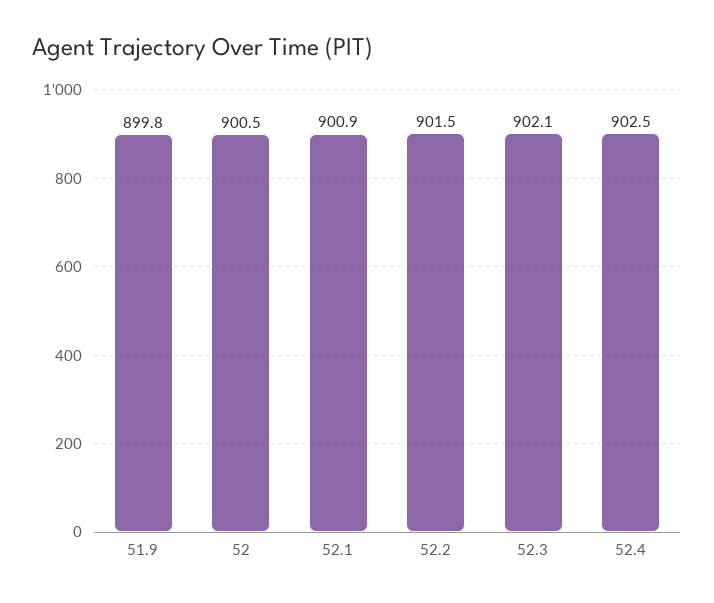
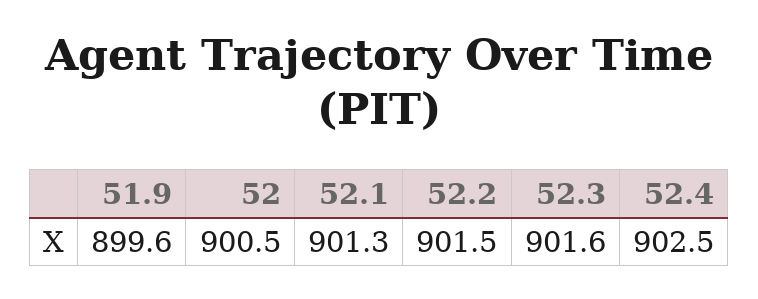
  {
-   "51.9": 899.8,
+   "51.9": 899.6,
    "52": 900.5,
-   "52.1": 900.9,
+   "52.1": 901.3,
    "52.2": 901.5,
-   "52.3": 902.1,
+   "52.3": 901.6,
    "52.4": 902.5
  }

